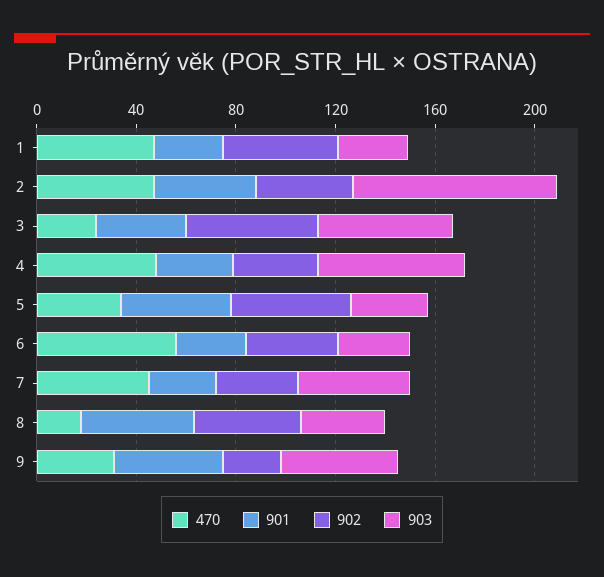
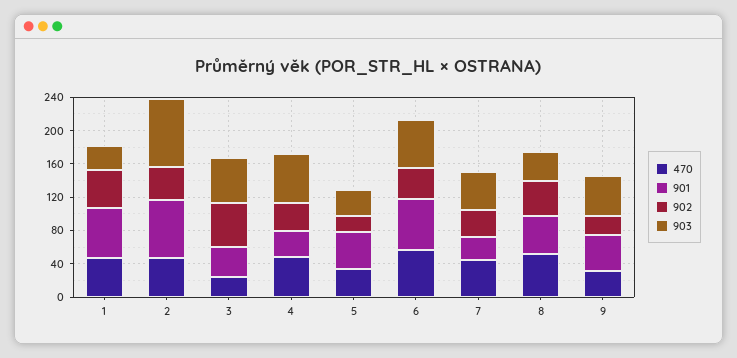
  {
    "470": {
      "1": 50,
      "2": 50,
      "3": 20,
      "4": 50,
      "5": 30,
      "6": 60,
      "7": 50,
-     "8": 20,
+     "8": 50,
      "9": 30
    },
    "901": {
-     "1": 30,
+     "1": 60,
-     "2": 40,
+     "2": 70,
      "3": 40,
      "4": 30,
      "5": 40,
-     "6": 30,
+     "6": 60,
      "7": 30,
      "8": 50,
      "9": 40
    },
    "902": {
      "1": 50,
      "2": 40,
      "3": 50,
      "4": 30,
-     "5": 50,
+     "5": 20,
      "6": 40,
      "7": 30,
      "8": 40,
      "9": 20
    },
    "903": {
      "1": 30,
      "2": 80,
      "3": 50,
      "4": 60,
      "5": 30,
-     "6": 30,
+     "6": 60,
      "7": 50,
      "8": 30,
      "9": 50
    }
  }

